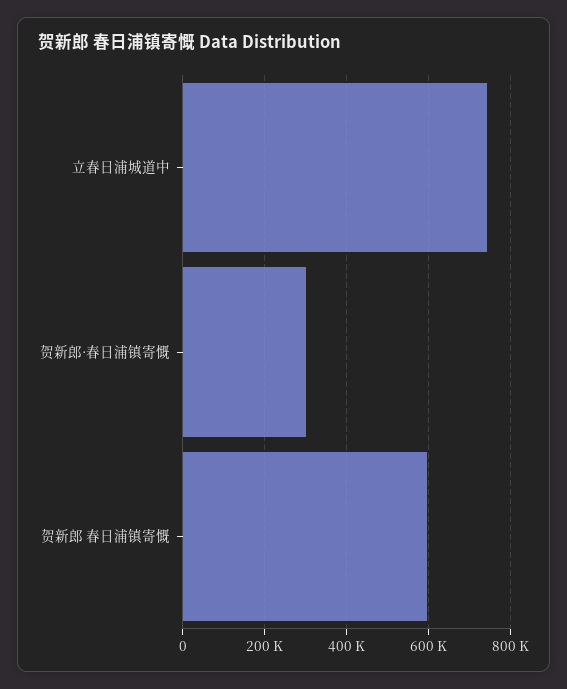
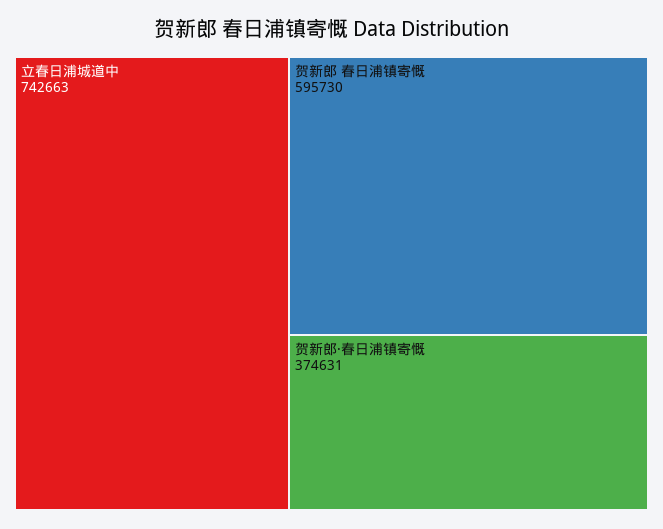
  {
    "立春日浦城道中": 742663,
-   "贺新郎·春日浦镇寄慨": 300000,
+   "贺新郎·春日浦镇寄慨": 374631,
    "贺新郎 春日浦镇寄慨": 595730
  }

